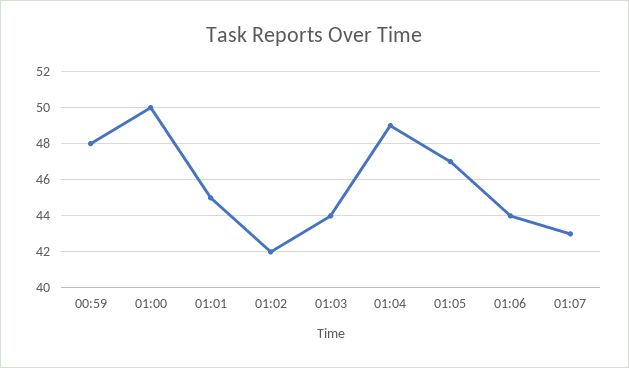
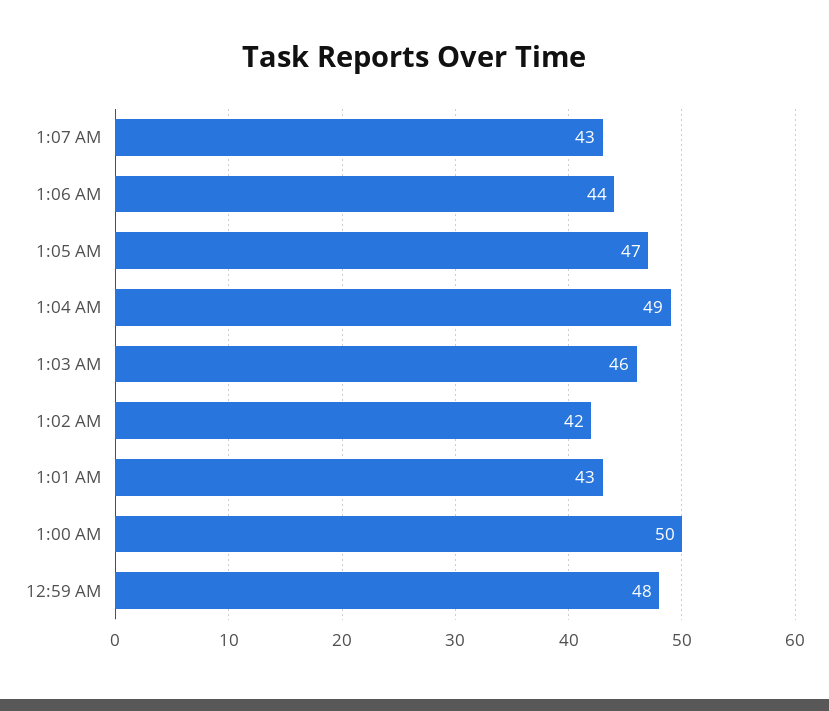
  {
    "00:59": 48,
    "01:00": 50,
-   "01:01": 45,
+   "01:01": 43,
    "01:02": 42,
-   "01:03": 44,
+   "01:03": 46,
    "01:04": 49,
    "01:05": 47,
    "01:06": 44,
    "01:07": 43
  }

